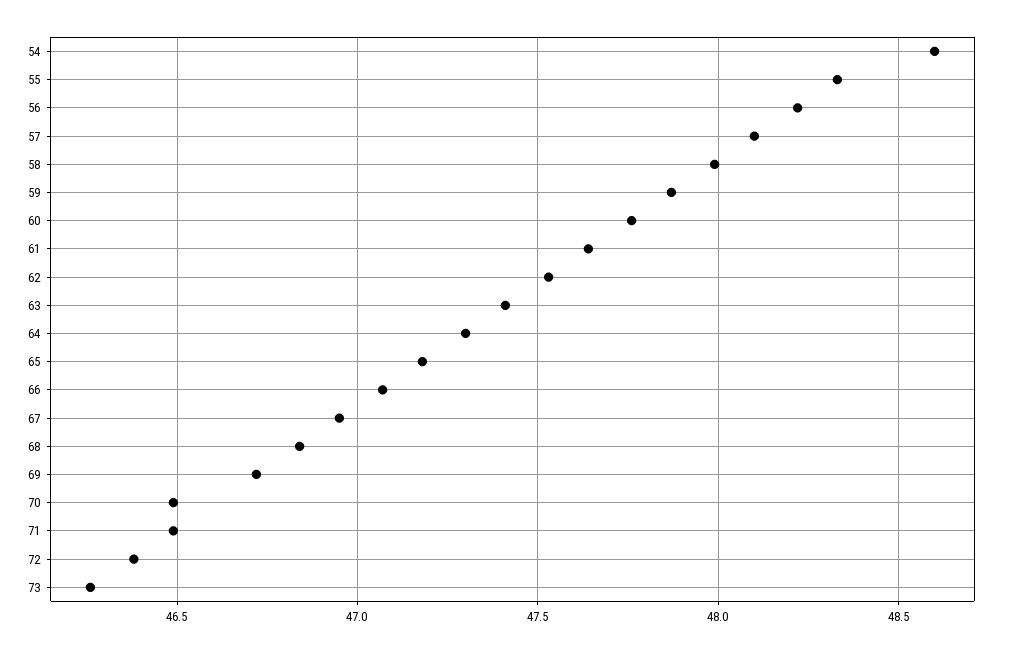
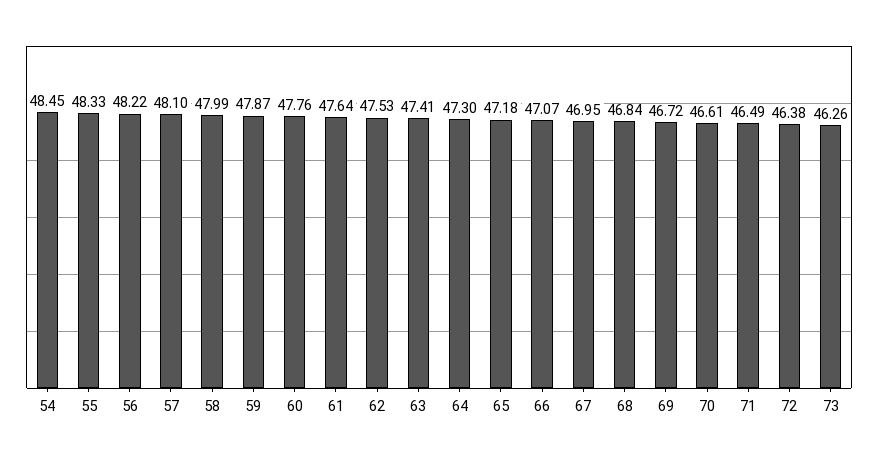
  {
-   "54": 48.6,
+   "54": 48.45,
    "55": 48.33,
    "56": 48.22,
    "57": 48.1,
    "58": 47.99,
    "59": 47.87,
    "60": 47.76,
    "61": 47.64,
    "62": 47.53,
    "63": 47.41,
    "64": 47.3,
    "65": 47.18,
    "66": 47.07,
    "67": 46.95,
    "68": 46.84,
    "69": 46.72,
-   "70": 46.5,
+   "70": 46.61,
    "71": 46.49,
    "72": 46.38,
    "73": 46.26
  }

